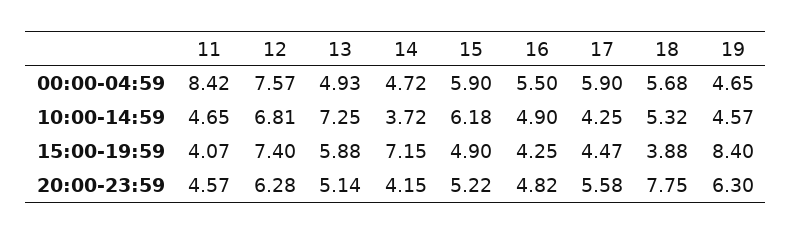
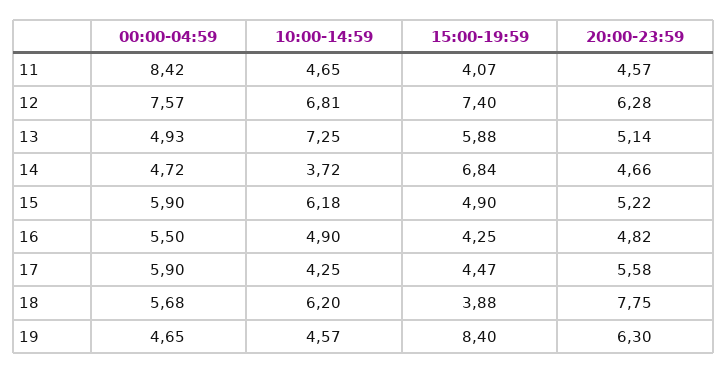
  {
    "11": {
      "00:00-04:59": 8.42,
      "10:00-14:59": 4.65,
      "15:00-19:59": 4.07,
      "20:00-23:59": 4.57
    },
    "12": {
      "00:00-04:59": 7.57,
      "10:00-14:59": 6.81,
      "15:00-19:59": 7.4,
      "20:00-23:59": 6.28
    },
    "13": {
      "00:00-04:59": 4.93,
      "10:00-14:59": 7.25,
      "15:00-19:59": 5.88,
      "20:00-23:59": 5.14
    },
    "14": {
      "00:00-04:59": 4.72,
      "10:00-14:59": 3.72,
-     "15:00-19:59": 7.15,
+     "15:00-19:59": 6.84,
-     "20:00-23:59": 4.15
+     "20:00-23:59": 4.66
    },
    "15": {
      "00:00-04:59": 5.9,
      "10:00-14:59": 6.18,
      "15:00-19:59": 4.9,
      "20:00-23:59": 5.22
    },
    "16": {
      "00:00-04:59": 5.5,
      "10:00-14:59": 4.9,
      "15:00-19:59": 4.25,
      "20:00-23:59": 4.82
    },
    "17": {
      "00:00-04:59": 5.9,
      "10:00-14:59": 4.25,
      "15:00-19:59": 4.47,
      "20:00-23:59": 5.58
    },
    "18": {
      "00:00-04:59": 5.68,
-     "10:00-14:59": 5.32,
+     "10:00-14:59": 6.2,
      "15:00-19:59": 3.88,
      "20:00-23:59": 7.75
    },
    "19": {
      "00:00-04:59": 4.65,
      "10:00-14:59": 4.57,
      "15:00-19:59": 8.4,
      "20:00-23:59": 6.3
    }
  }

